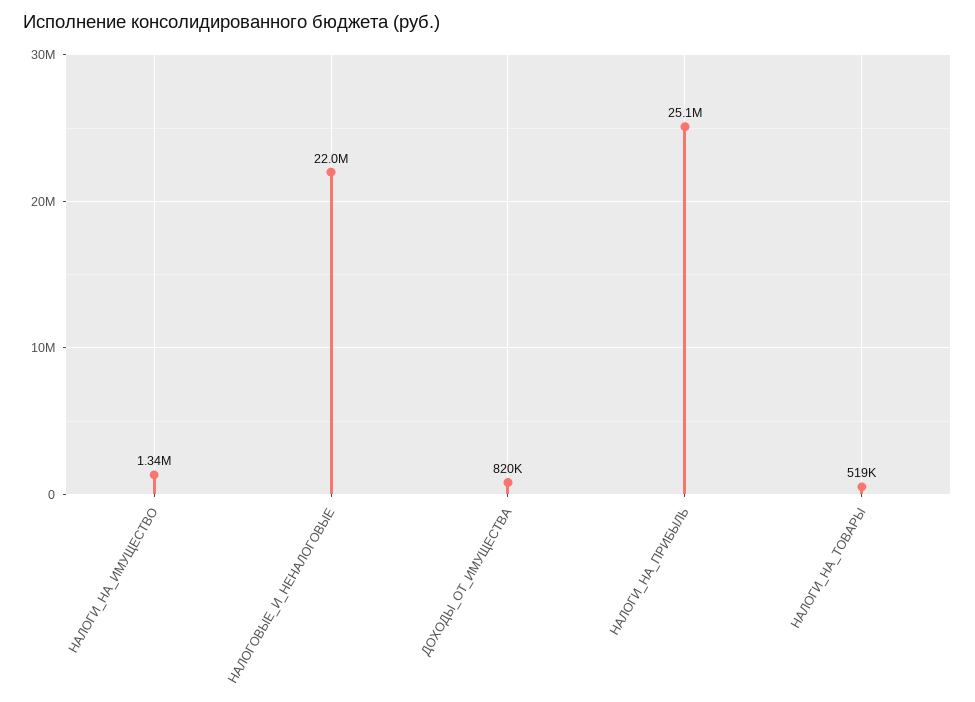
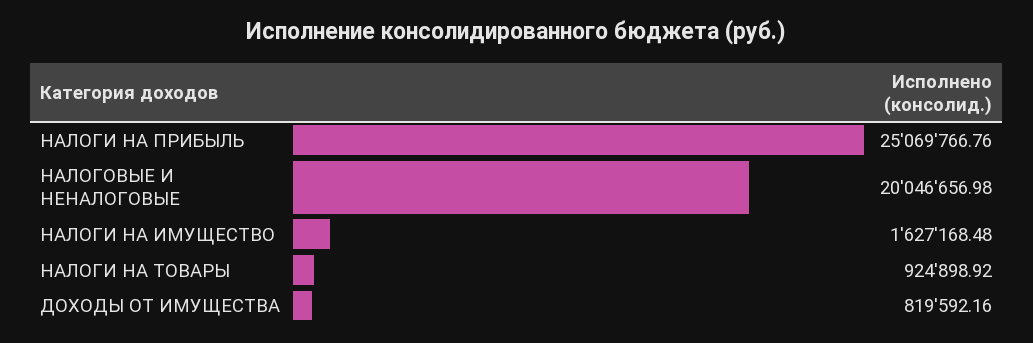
  {
-   "НАЛОГИ_НА_ИМУЩЕСТВО": 1340000,
+   "НАЛОГИ_НА_ИМУЩЕСТВО": 1627168.48,
-   "НАЛОГОВЫЕ_И_НЕНАЛОГОВЫЕ": 22000000,
+   "НАЛОГОВЫЕ_И_НЕНАЛОГОВЫЕ": 20046656.98,
    "ДОХОДЫ_ОТ_ИМУЩЕСТВА": 819592.16,
    "НАЛОГИ_НА_ПРИБЫЛЬ": 25069766.76,
-   "НАЛОГИ_НА_ТОВАРЫ": 519000
+   "НАЛОГИ_НА_ТОВАРЫ": 924898.92
  }

